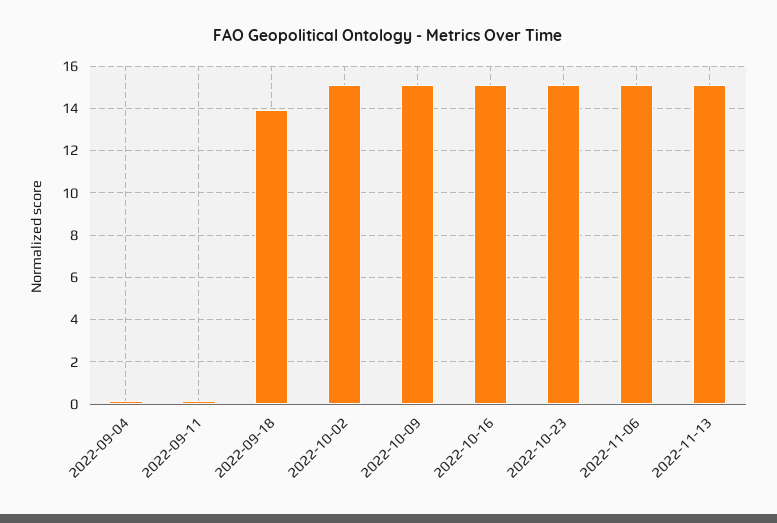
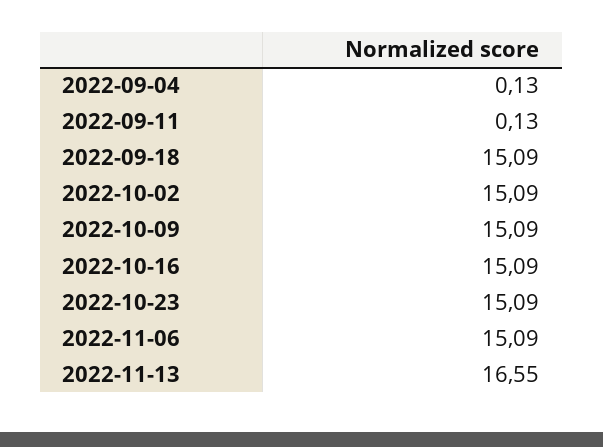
  {
    "2022-09-04": 0.13,
    "2022-09-11": 0.13,
-   "2022-09-18": 14,
+   "2022-09-18": 15.09,
    "2022-10-02": 15.09,
    "2022-10-09": 15.09,
    "2022-10-16": 15.09,
    "2022-10-23": 15.09,
    "2022-11-06": 15.09,
-   "2022-11-13": 15
+   "2022-11-13": 16.55
  }

